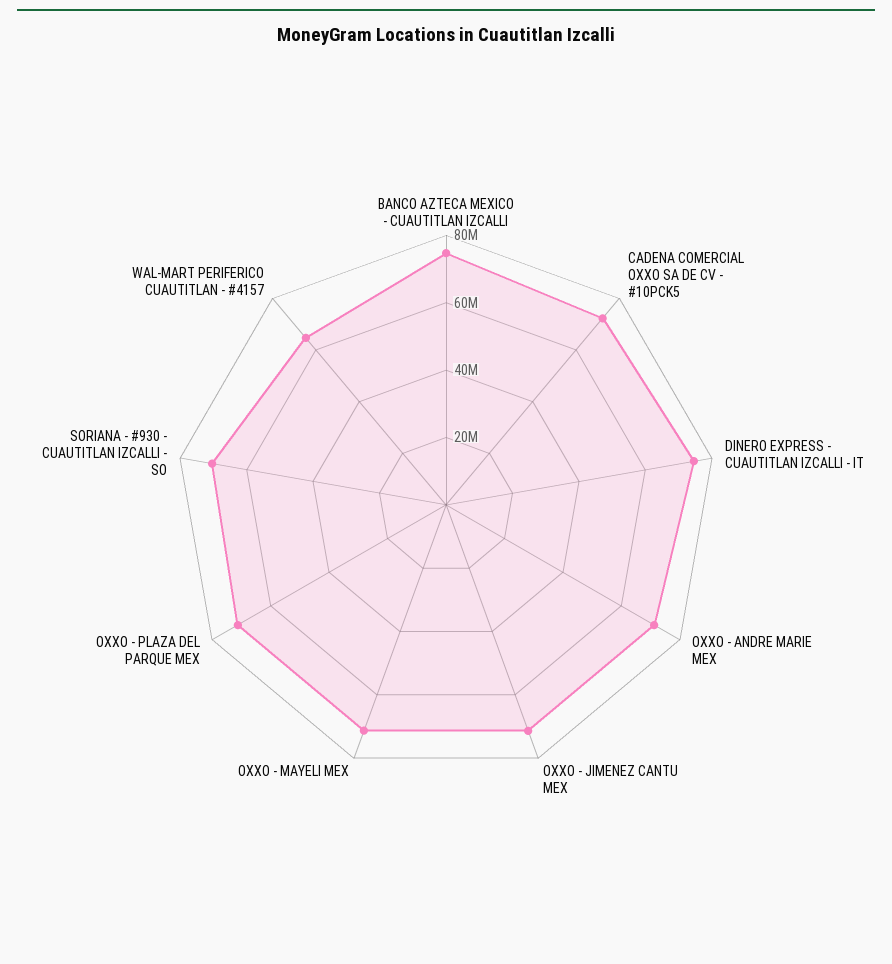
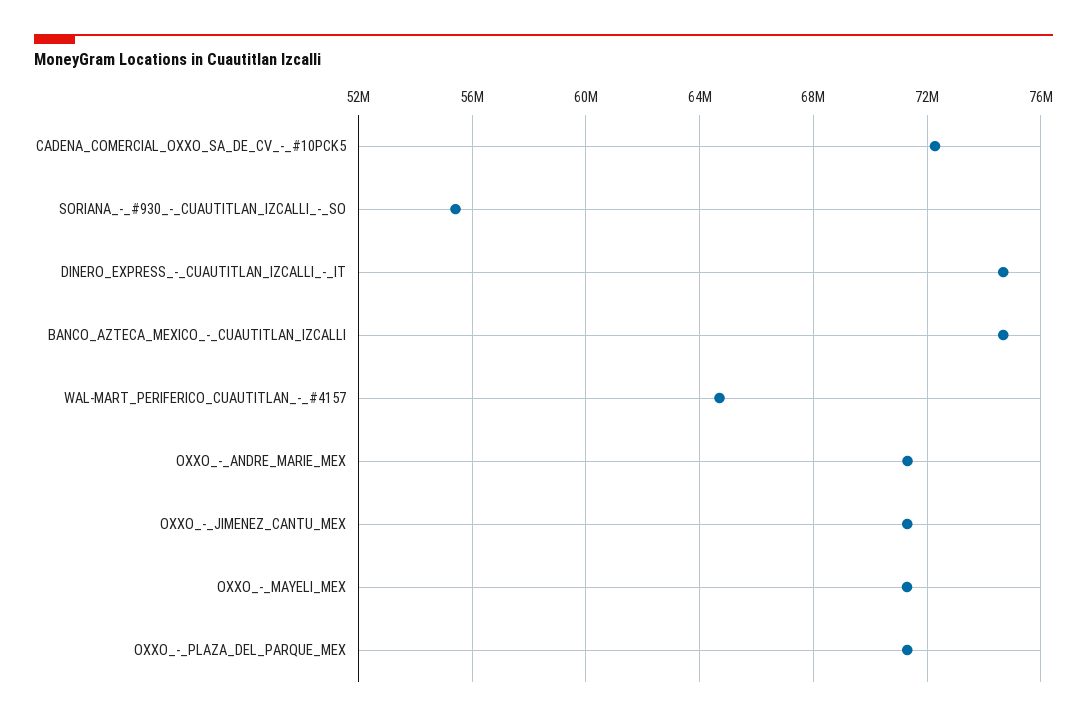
  {
    "BANCO AZTECA MEXICO - CUAUTITLAN IZCALLI": 74500000,
    "CADENA COMERCIAL OXXO SA DE CV - #10PCK5": 72500000,
    "DINERO EXPRESS - CUAUTITLAN IZCALLI - IT": 74500000,
    "OXXO - ANDRE MARIE MEX": 71500000,
    "OXXO - JIMENEZ CANTU MEX": 71500000,
    "OXXO - MAYELI MEX": 71500000,
    "OXXO - PLAZA DEL PARQUE MEX": 71500000,
-   "SORIANA - #930 - CUAUTITLAN IZCALLI - SO": 70000000,
+   "SORIANA - #930 - CUAUTITLAN IZCALLI - SO": 55500000,
    "WAL-MART PERIFERICO CUAUTITLAN - #4157": 64500000
  }

